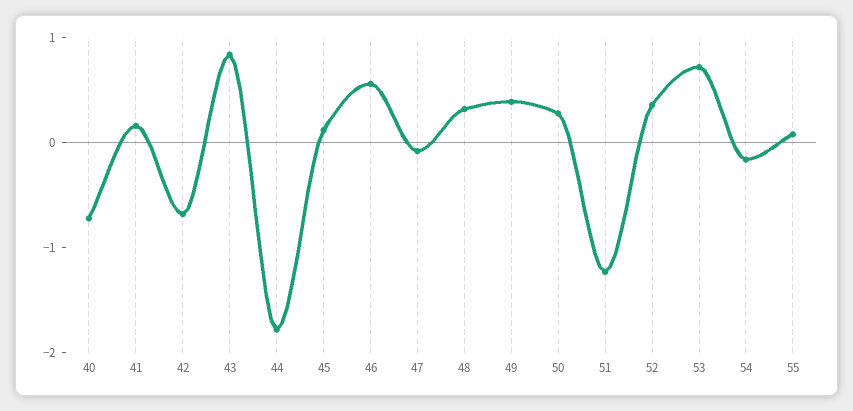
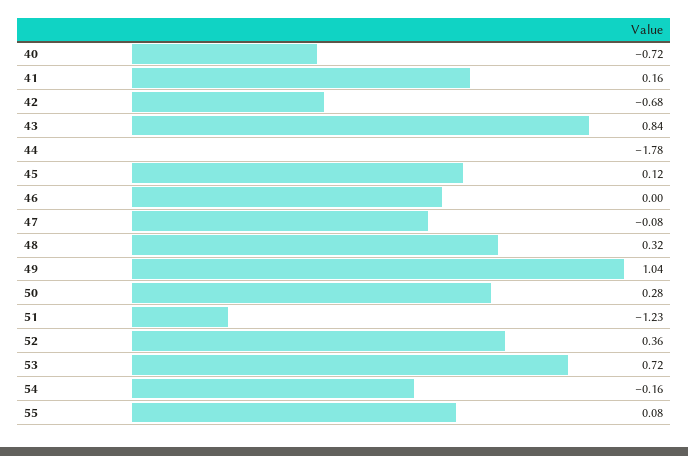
  {
    "40": -0.72,
    "41": 0.16,
    "42": -0.68,
    "43": 0.84,
    "44": -1.78,
    "45": 0.12,
-   "46": 0.6,
+   "46": 0,
    "47": -0.08,
    "48": 0.32,
-   "49": 0.4,
+   "49": 1.04,
    "50": 0.28,
    "51": -1.23,
    "52": 0.36,
    "53": 0.72,
    "54": -0.16,
    "55": 0.08
  }

